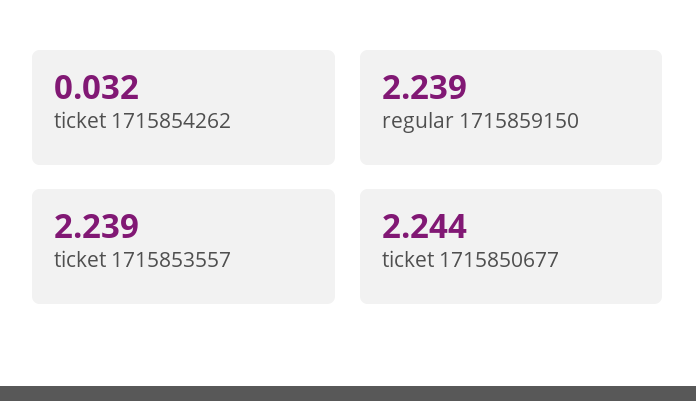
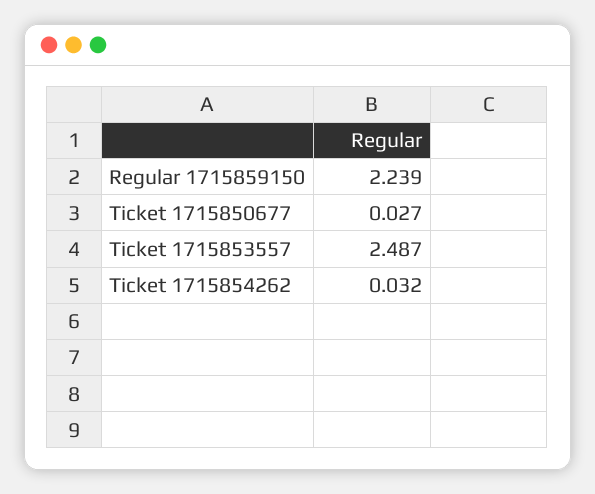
  {
    "ticket 1715854262": 0.032,
    "regular 1715859150": 2.239,
-   "ticket 1715853557": 2.239,
+   "ticket 1715853557": 2.487,
-   "ticket 1715850677": 2.244
+   "ticket 1715850677": 0.027
  }

